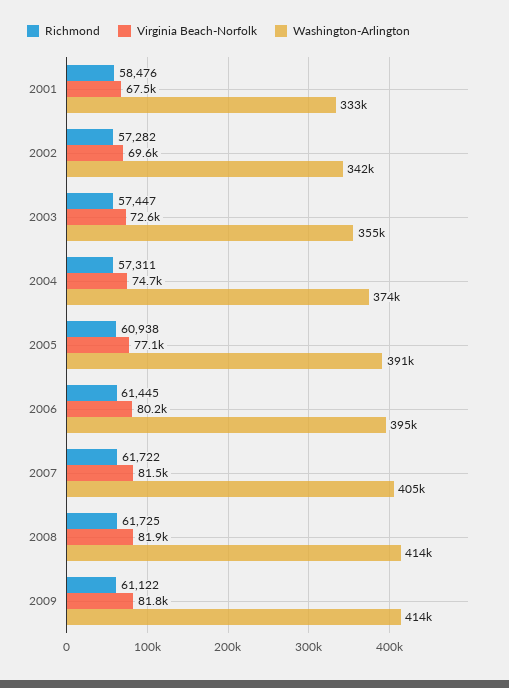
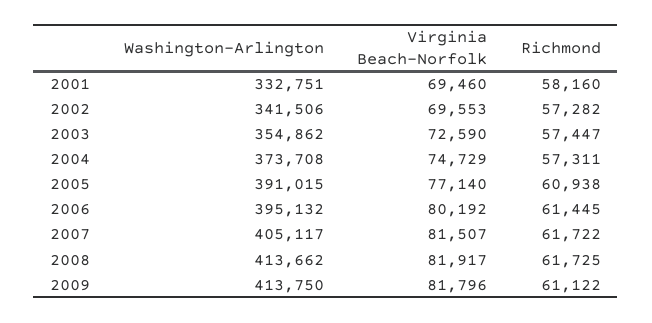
  {
    "Richmond": {
-     "2001": 58476,
+     "2001": 58160,
      "2002": 57282,
      "2003": 57447,
      "2004": 57311,
      "2005": 60938,
      "2006": 61445,
      "2007": 61722,
      "2008": 61725,
      "2009": 61122
    },
    "Virginia Beach-Norfolk": {
-     "2001": 67500,
+     "2001": 69460,
      "2002": 69553,
      "2003": 72590,
      "2004": 74729,
      "2005": 77140,
      "2006": 80192,
      "2007": 81507,
      "2008": 81917,
      "2009": 81796
    },
    "Washington-Arlington": {
      "2001": 332751,
      "2002": 341506,
      "2003": 354862,
      "2004": 373708,
      "2005": 391015,
      "2006": 395132,
      "2007": 405117,
      "2008": 413662,
      "2009": 413750
    }
  }

